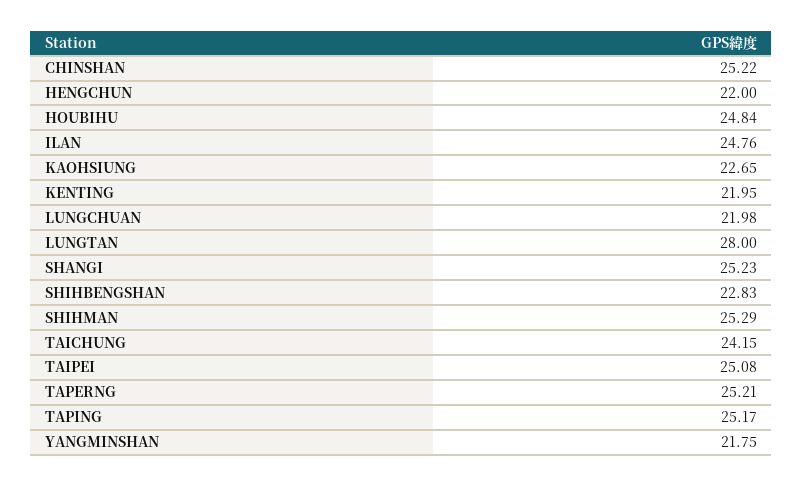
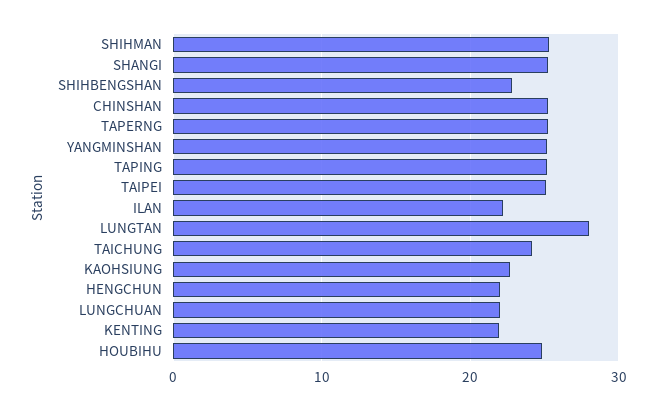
  {
    "CHINSHAN": 25.22,
    "HENGCHUN": 22,
    "HOUBIHU": 24.84,
-   "ILAN": 24.76,
+   "ILAN": 22,
    "KAOHSIUNG": 22.65,
    "KENTING": 21.95,
    "LUNGCHUAN": 21.98,
    "LUNGTAN": 28,
    "SHANGI": 25.23,
    "SHIHBENGSHAN": 22.83,
    "SHIHMAN": 25.29,
    "TAICHUNG": 24.15,
    "TAIPEI": 25.08,
    "TAPERNG": 25.21,
    "TAPING": 25.17,
-   "YANGMINSHAN": 21.75
+   "YANGMINSHAN": 25
  }

